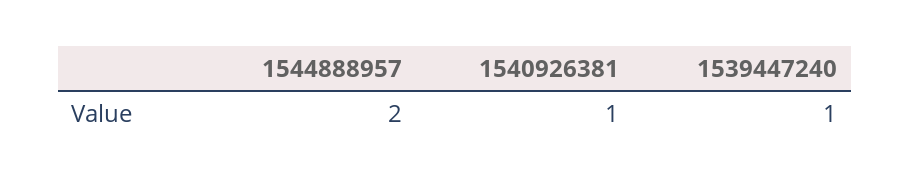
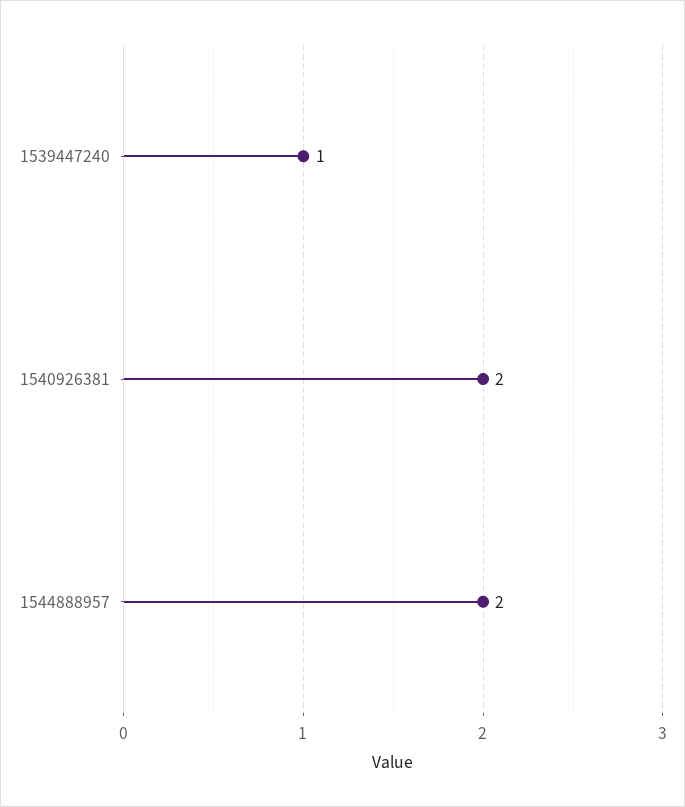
  {
    "1544888957": 2,
-   "1540926381": 1,
+   "1540926381": 2,
    "1539447240": 1
  }

